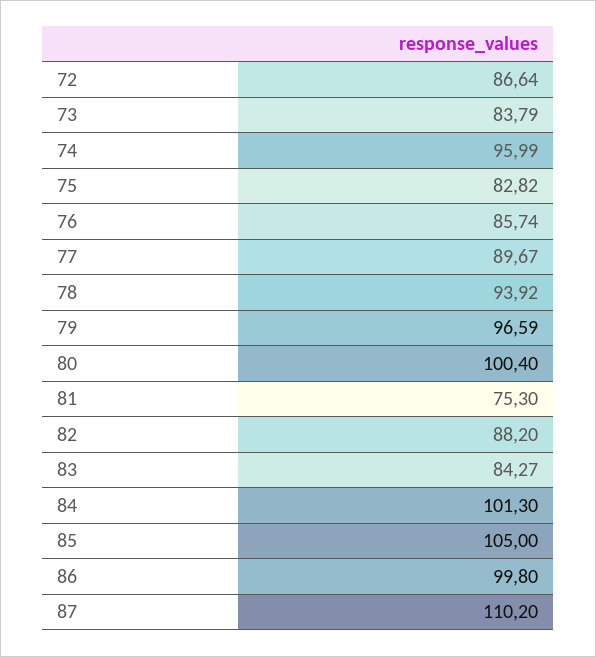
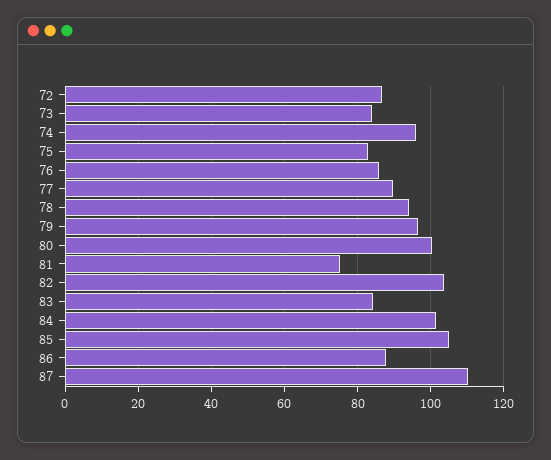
  {
    "72": 86.64,
    "73": 83.79,
    "74": 95.99,
    "75": 82.82,
    "76": 85.74,
    "77": 89.67,
    "78": 93.92,
    "79": 96.59,
    "80": 100.4,
    "81": 75.3,
-   "82": 88.2,
+   "82": 104,
    "83": 84.27,
    "84": 101.3,
    "85": 105,
-   "86": 99.8,
+   "86": 88,
    "87": 110.2
  }

